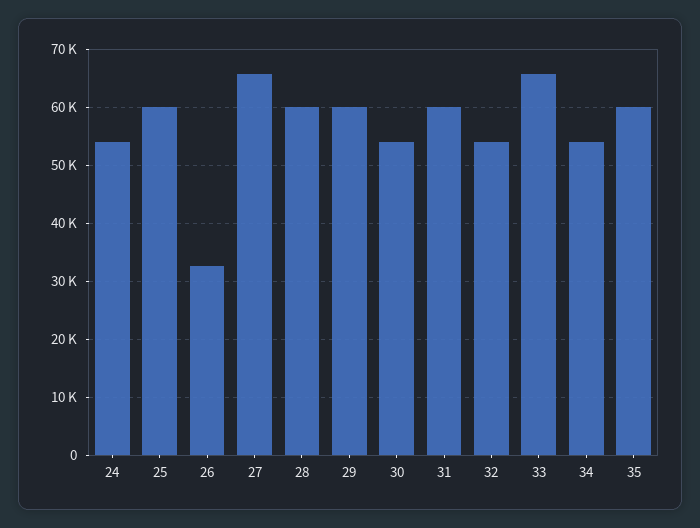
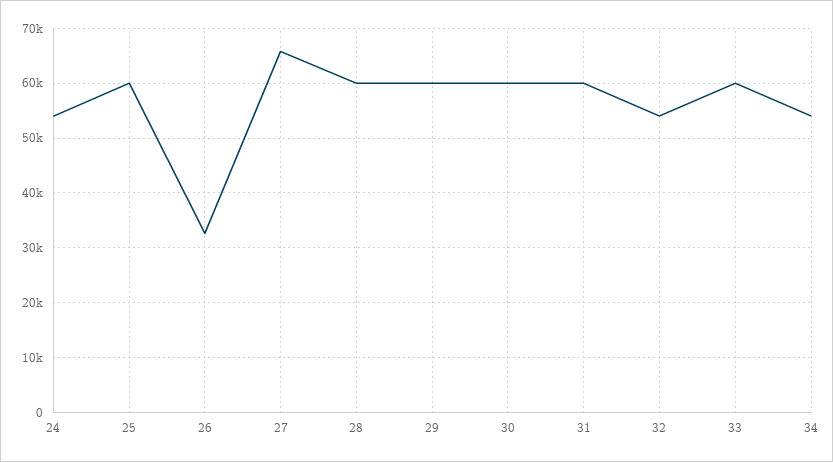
  {
    "24": 54000,
    "25": 60000,
    "26": 32000,
    "27": 66000,
    "28": 60000,
    "29": 60000,
-   "30": 54000,
+   "30": 60000,
    "31": 60000,
    "32": 54000,
-   "33": 66000,
+   "33": 60000,
-   "34": 54000,
+   "34": 54000
-   "35": 60000
  }

